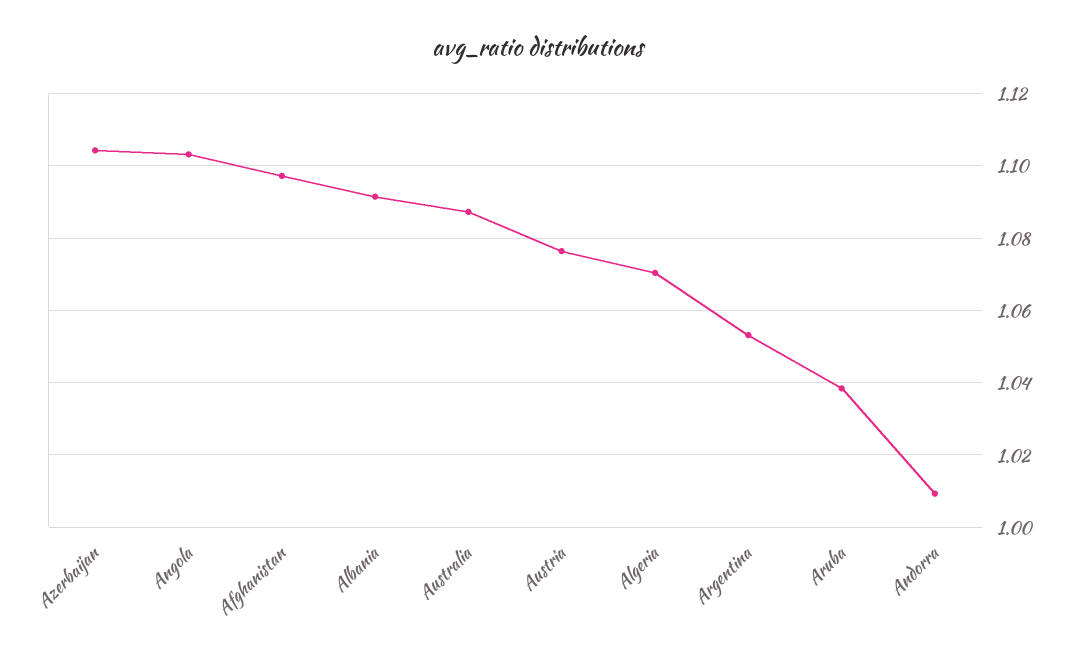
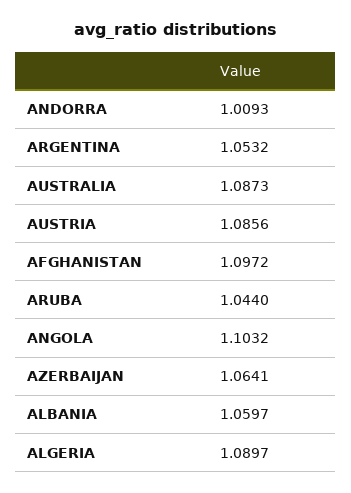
  {
-   "Azerbaijan": 1.104,
+   "Azerbaijan": 1.0641,
    "Angola": 1.1032,
    "Afghanistan": 1.0972,
-   "Albania": 1.092,
+   "Albania": 1.0597,
    "Australia": 1.0873,
-   "Austria": 1.076,
+   "Austria": 1.0856,
-   "Algeria": 1.07,
+   "Algeria": 1.0897,
    "Argentina": 1.0532,
-   "Aruba": 1.038,
+   "Aruba": 1.044,
    "Andorra": 1.0093
  }

